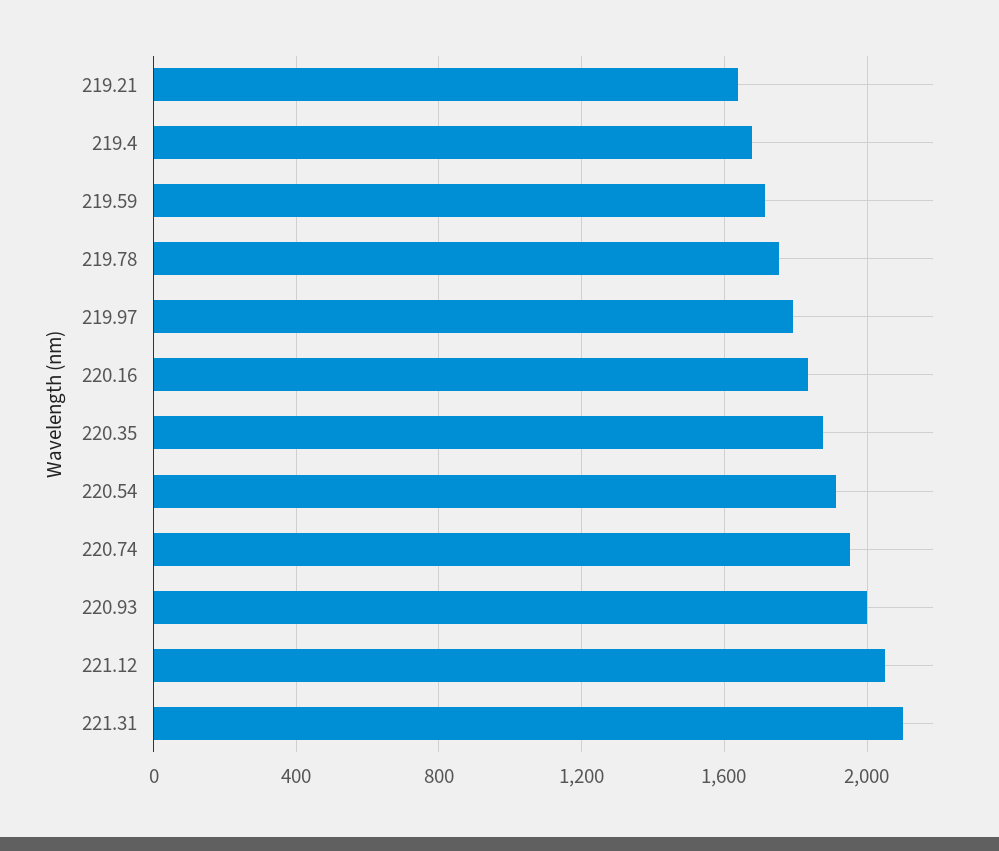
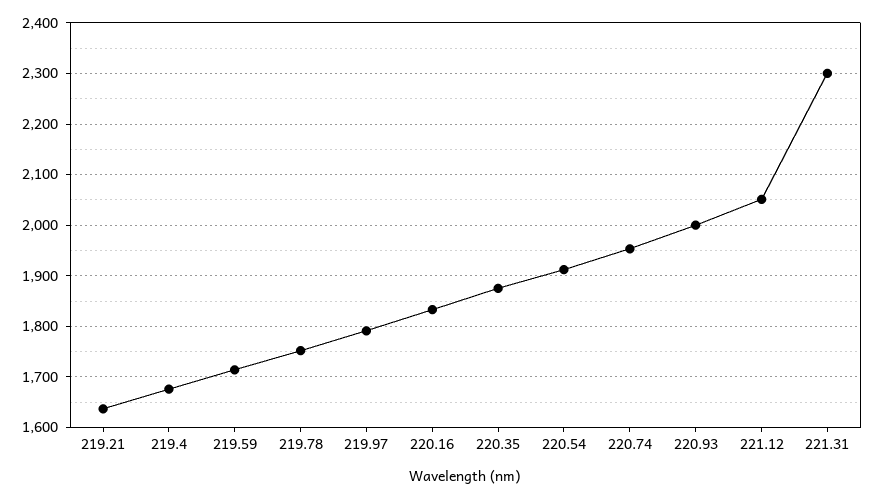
  {
    "219.21": 1640,
    "219.4": 1680,
    "219.59": 1720,
    "219.78": 1760,
    "219.97": 1800,
    "220.16": 1840,
    "220.35": 1880,
    "220.54": 1920,
    "220.74": 1960,
    "220.93": 2000,
    "221.12": 2060,
-   "221.31": 2100
+   "221.31": 2300
  }

